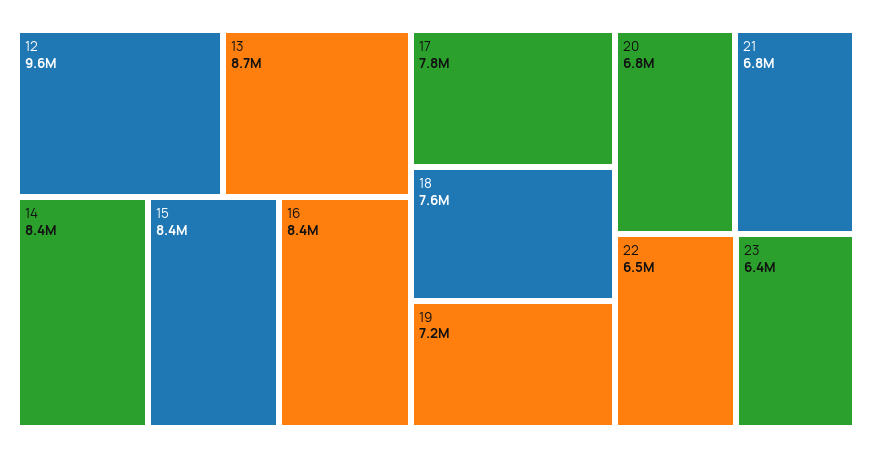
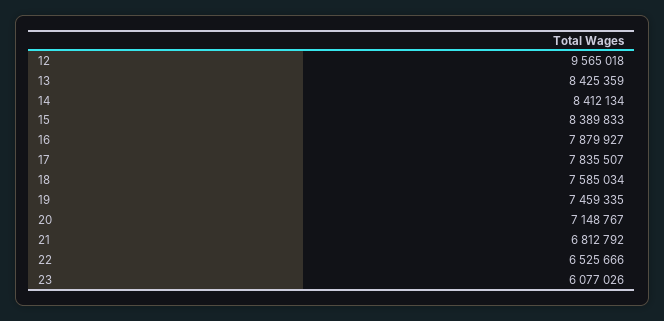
  {
    "12": 9565018,
-   "13": 8700000,
+   "13": 8425359,
    "14": 8412134,
    "15": 8389833,
-   "16": 8400000,
+   "16": 7879927,
    "17": 7835507,
    "18": 7585034,
-   "19": 7200000,
+   "19": 7459335,
-   "20": 6800000,
+   "20": 7148767,
    "21": 6812792,
    "22": 6525666,
-   "23": 6400000
+   "23": 6077026
  }

